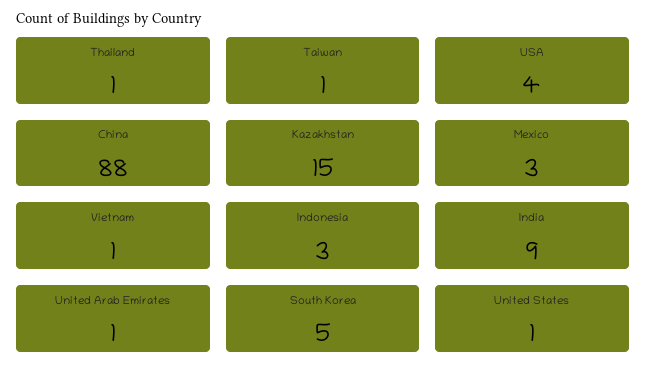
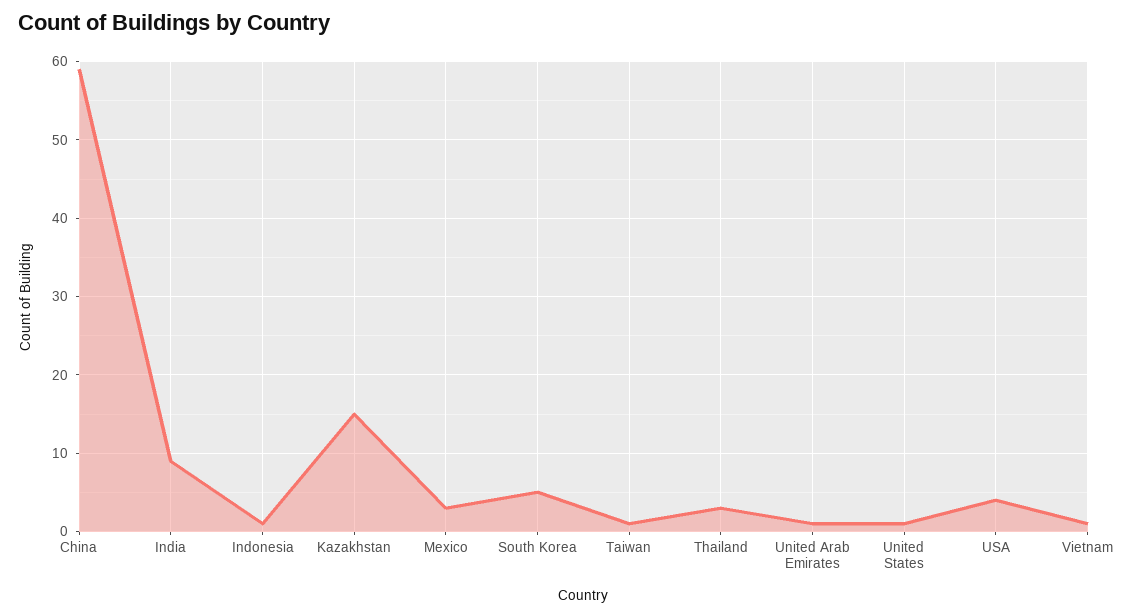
  {
-   "Thailand": 1,
+   "Thailand": 3,
    "Taiwan": 1,
    "USA": 4,
-   "China": 88,
+   "China": 59,
    "Kazakhstan": 15,
    "Mexico": 3,
    "Vietnam": 1,
-   "Indonesia": 3,
+   "Indonesia": 1,
    "India": 9,
    "United Arab Emirates": 1,
    "South Korea": 5,
    "United States": 1
  }

